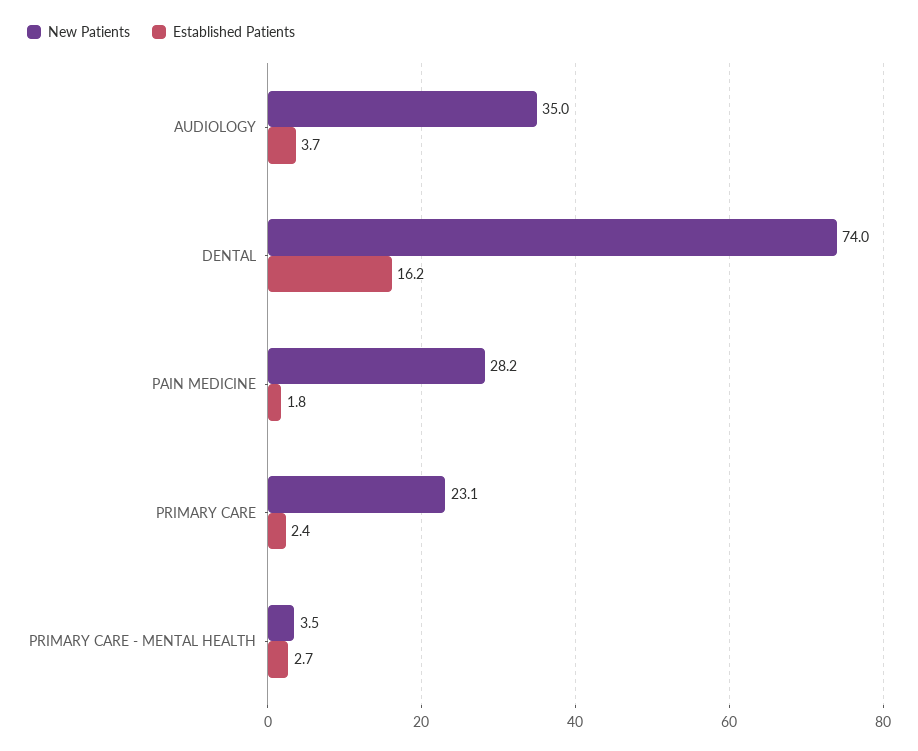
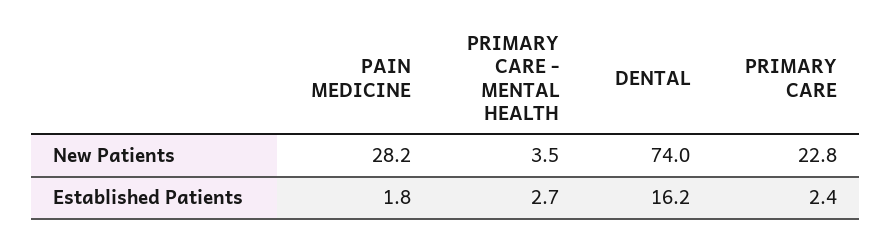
  {
    "New Patients": {
-     "AUDIOLOGY": 35,
      "DENTAL": 74,
      "PAIN MEDICINE": 28.2,
-     "PRIMARY CARE": 23.1,
+     "PRIMARY CARE": 22.8,
      "PRIMARY CARE - MENTAL HEALTH": 3.5
    },
    "Established Patients": {
-     "AUDIOLOGY": 3.7,
      "DENTAL": 16.2,
      "PAIN MEDICINE": 1.8,
      "PRIMARY CARE": 2.4,
      "PRIMARY CARE - MENTAL HEALTH": 2.7
    }
  }

